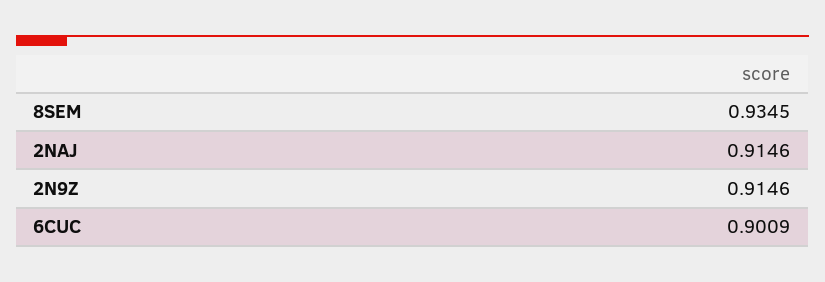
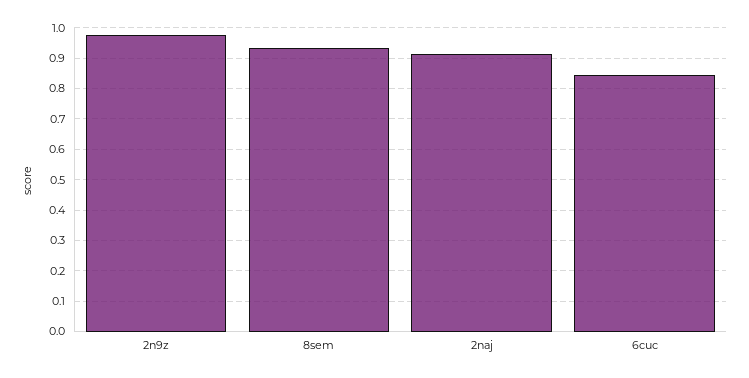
  {
    "8SEM": 0.9345,
    "2NAJ": 0.9146,
-   "2N9Z": 0.9146,
+   "2N9Z": 0.98,
-   "6CUC": 0.9009
+   "6CUC": 0.84
  }

